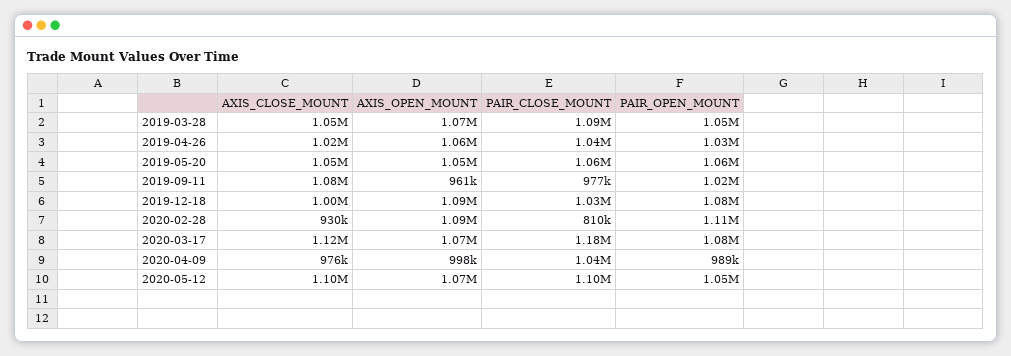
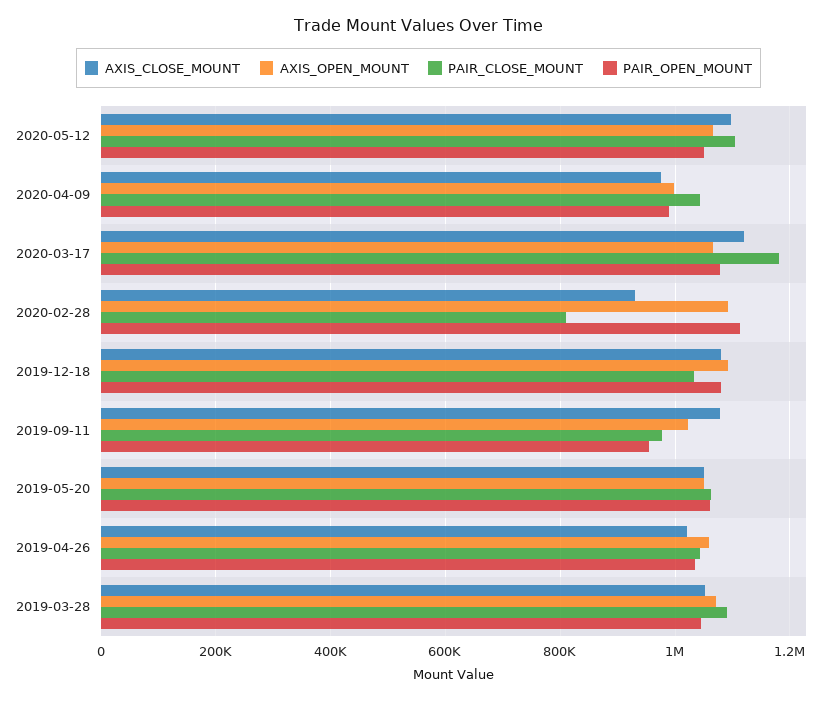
  {
    "AXIS_CLOSE_MOUNT": {
      "2019-03-28": 1050000,
      "2019-04-26": 1020000,
      "2019-05-20": 1050000,
      "2019-09-11": 1080000,
-     "2019-12-18": 1000000,
+     "2019-12-18": 1080000,
      "2020-02-28": 930000,
      "2020-03-17": 1120000,
      "2020-04-09": 976000,
      "2020-05-12": 1100000
    },
    "AXIS_OPEN_MOUNT": {
      "2019-03-28": 1070000,
      "2019-04-26": 1060000,
      "2019-05-20": 1050000,
-     "2019-09-11": 961000,
+     "2019-09-11": 1020000,
      "2019-12-18": 1090000,
      "2020-02-28": 1090000,
      "2020-03-17": 1070000,
      "2020-04-09": 998000,
      "2020-05-12": 1070000
    },
    "PAIR_CLOSE_MOUNT": {
      "2019-03-28": 1090000,
      "2019-04-26": 1040000,
      "2019-05-20": 1060000,
      "2019-09-11": 977000,
      "2019-12-18": 1030000,
      "2020-02-28": 810000,
      "2020-03-17": 1180000,
      "2020-04-09": 1040000,
      "2020-05-12": 1100000
    },
    "PAIR_OPEN_MOUNT": {
      "2019-03-28": 1050000,
      "2019-04-26": 1030000,
      "2019-05-20": 1060000,
-     "2019-09-11": 1020000,
+     "2019-09-11": 960000,
      "2019-12-18": 1080000,
      "2020-02-28": 1110000,
      "2020-03-17": 1080000,
      "2020-04-09": 989000,
      "2020-05-12": 1050000
    }
  }

